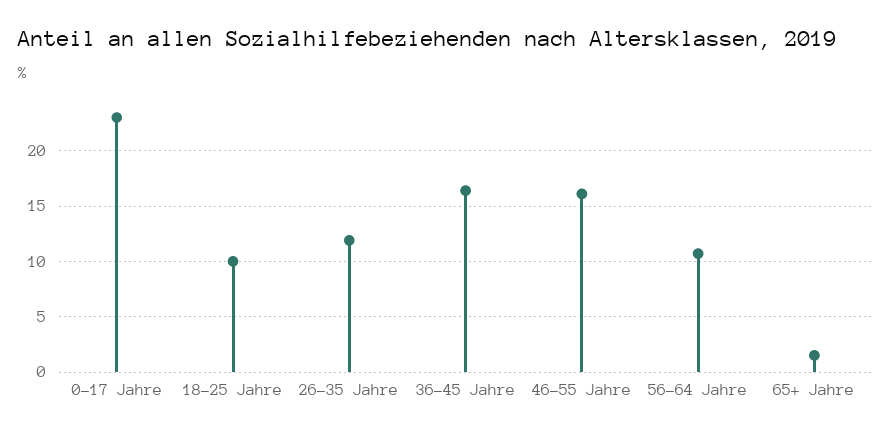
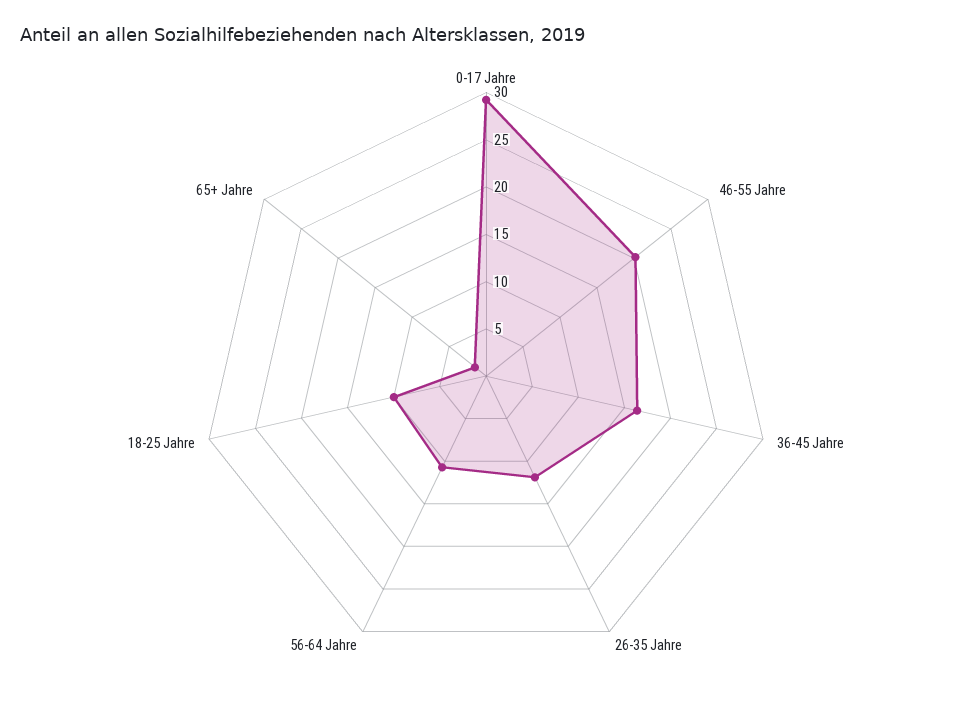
  {
-   "0-17 Jahre": 23,
+   "0-17 Jahre": 29,
    "18-25 Jahre": 10,
    "26-35 Jahre": 12,
    "36-45 Jahre": 16,
-   "46-55 Jahre": 16,
+   "46-55 Jahre": 20,
    "56-64 Jahre": 11,
    "65+ Jahre": 2
  }

